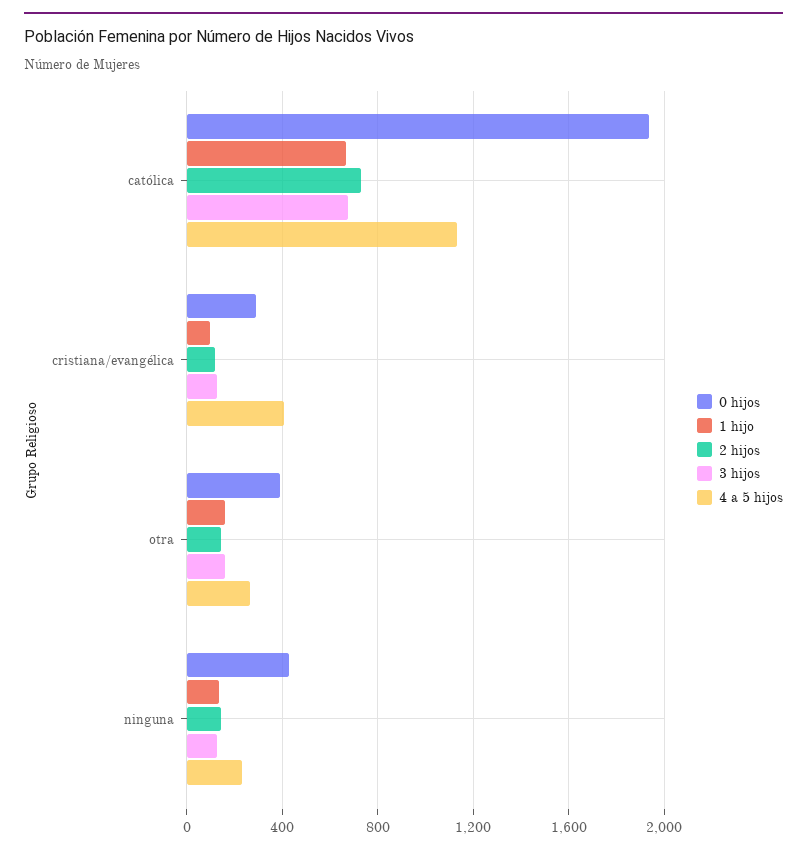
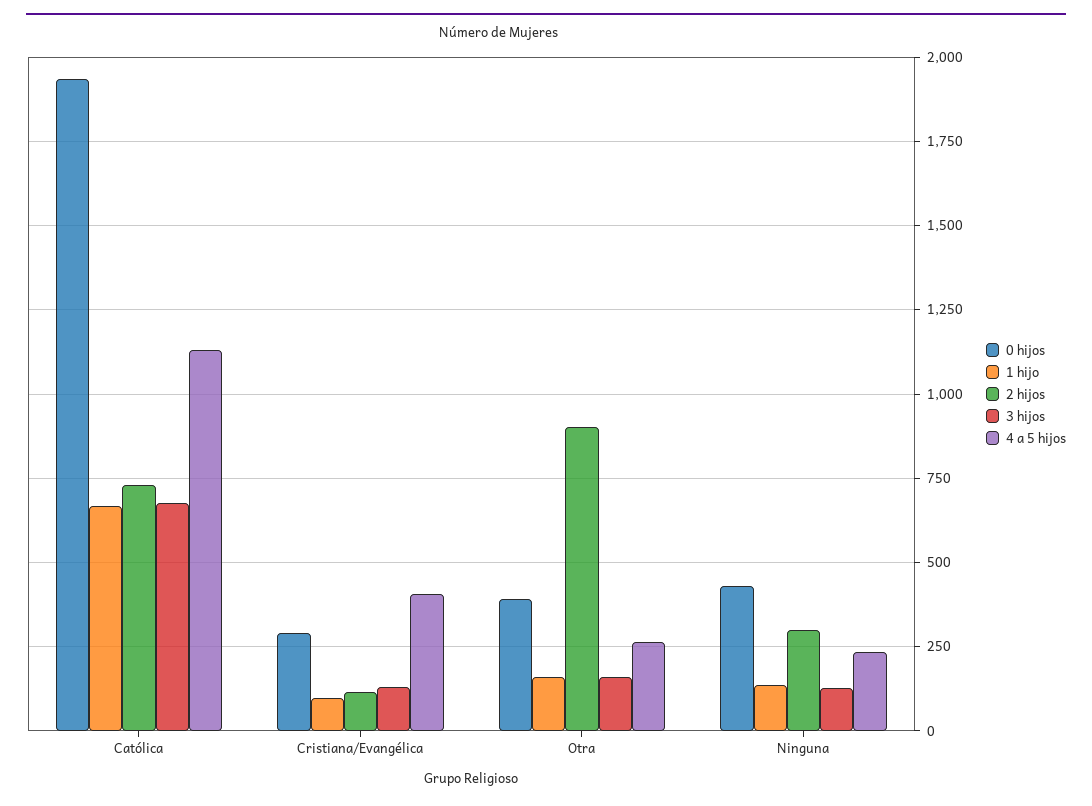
  {
    "0 hijos": {
      "católica": 1925,
      "cristiana/evangélica": 300,
      "otra": 400,
      "ninguna": 425
    },
    "1 hijo": {
      "católica": 675,
      "cristiana/evangélica": 100,
      "otra": 150,
      "ninguna": 125
    },
    "2 hijos": {
      "católica": 725,
      "cristiana/evangélica": 125,
-     "otra": 150,
+     "otra": 900,
-     "ninguna": 150
+     "ninguna": 300
    },
    "3 hijos": {
      "católica": 675,
      "cristiana/evangélica": 125,
      "otra": 150,
      "ninguna": 125
    },
    "4 a 5 hijos": {
      "católica": 1125,
      "cristiana/evangélica": 400,
      "otra": 275,
      "ninguna": 225
    }
  }

